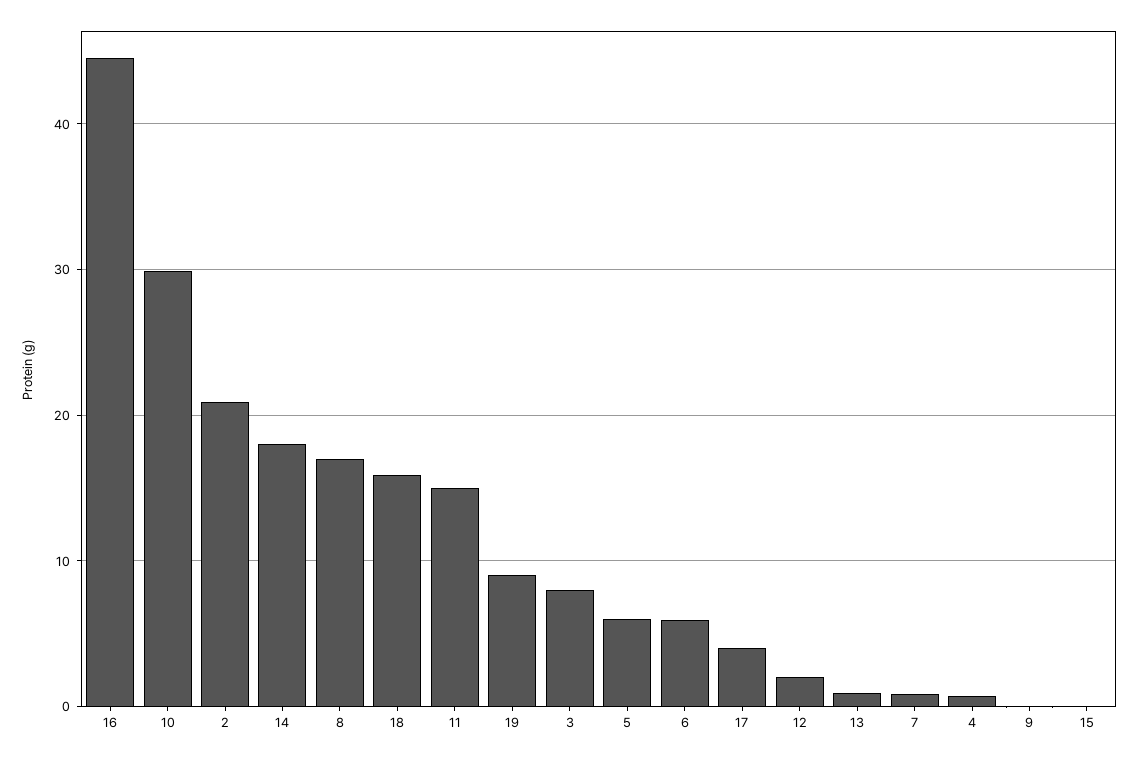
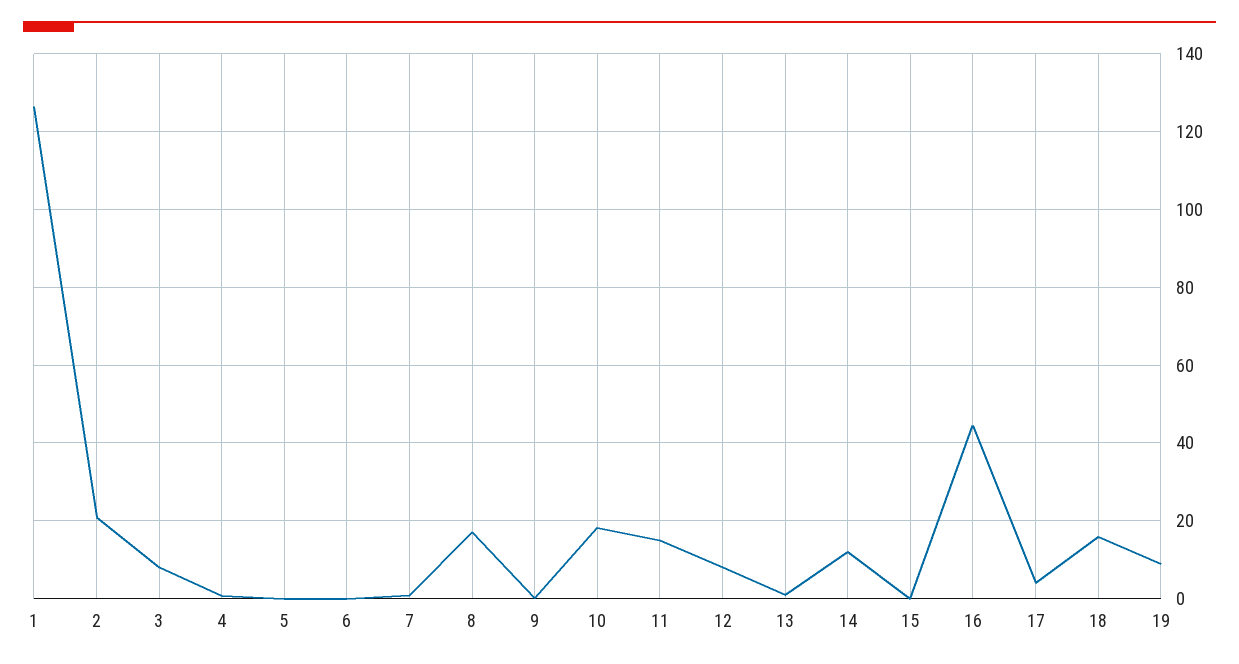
  {
    "16": 45,
-   "10": 30,
+   "10": 18,
    "2": 21,
-   "14": 18,
+   "14": 12,
    "8": 17,
    "18": 16,
    "11": 15,
    "19": 9,
    "3": 8,
-   "5": 6,
+   "5": 0,
-   "6": 6,
+   "6": 0,
    "17": 4,
-   "12": 2,
+   "12": 8,
    "13": 1,
    "7": 1,
    "4": 1,
    "9": 0,
-   "15": 0
+   "15": 0,
+   "1": 126
  }

